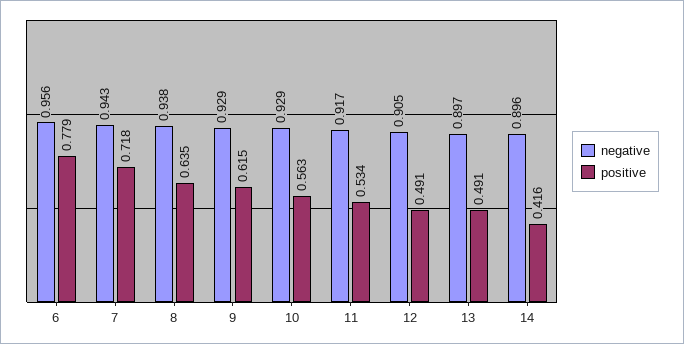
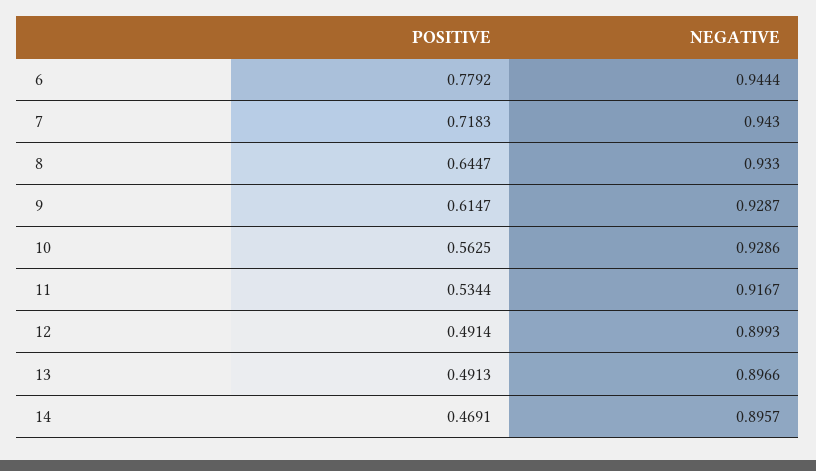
  {
    "negative": {
-     "6": 0.956,
+     "6": 0.9444,
      "7": 0.943,
-     "8": 0.938,
+     "8": 0.933,
      "9": 0.9287,
      "10": 0.9286,
      "11": 0.9167,
-     "12": 0.905,
+     "12": 0.8993,
      "13": 0.8966,
      "14": 0.8957
    },
    "positive": {
      "6": 0.7792,
      "7": 0.7183,
-     "8": 0.635,
+     "8": 0.6447,
      "9": 0.6147,
      "10": 0.5625,
      "11": 0.5344,
      "12": 0.4914,
      "13": 0.4913,
-     "14": 0.416
+     "14": 0.4691
    }
  }

